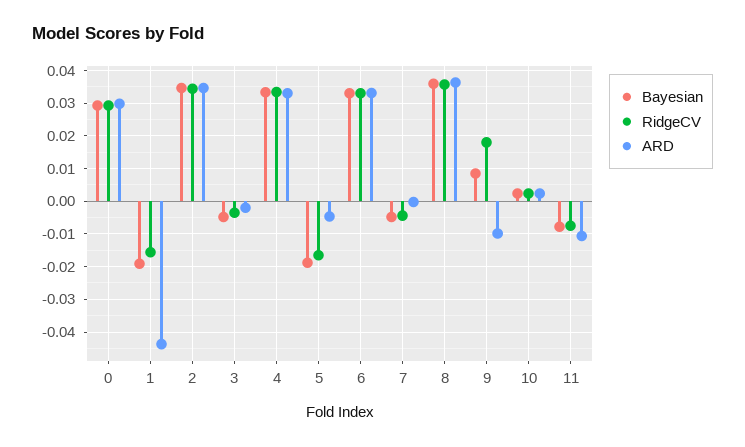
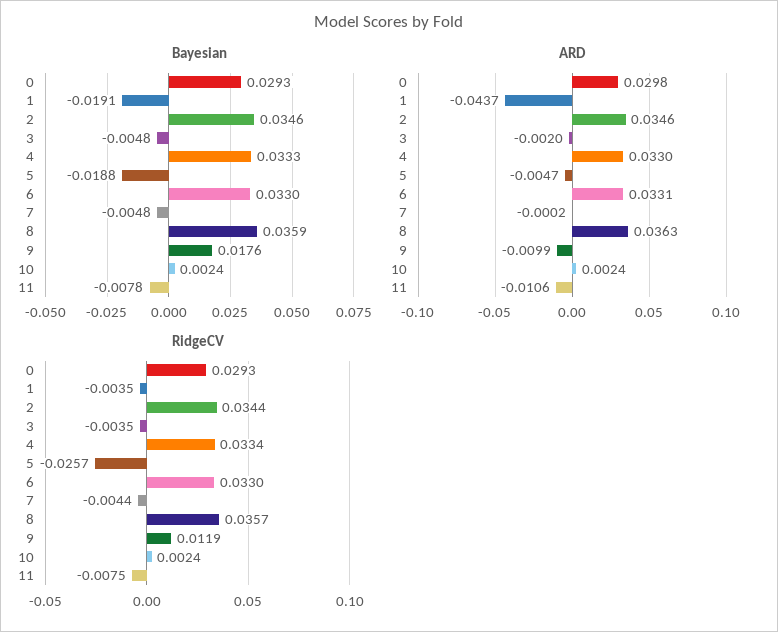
  {
    "Bayesian": {
      "0": 0.0293,
      "1": -0.0191,
      "2": 0.0346,
      "3": -0.0048,
      "4": 0.0333,
      "5": -0.0188,
      "6": 0.033,
      "7": -0.0048,
      "8": 0.0359,
-     "9": 0.008,
+     "9": 0.0176,
      "10": 0.0024,
      "11": -0.0078
    },
    "RidgeCV": {
      "0": 0.0293,
-     "1": -0.016,
+     "1": -0.0035,
      "2": 0.0344,
      "3": -0.0035,
      "4": 0.0334,
-     "5": -0.016,
+     "5": -0.0257,
      "6": 0.033,
      "7": -0.0044,
      "8": 0.0357,
-     "9": 0.018,
+     "9": 0.0119,
      "10": 0.0024,
      "11": -0.0075
    },
    "ARD": {
      "0": 0.0298,
      "1": -0.0437,
      "2": 0.0346,
      "3": -0.002,
      "4": 0.033,
      "5": -0.0047,
      "6": 0.0331,
      "7": -0.0002,
      "8": 0.0363,
      "9": -0.0099,
      "10": 0.0024,
      "11": -0.0106
    }
  }

